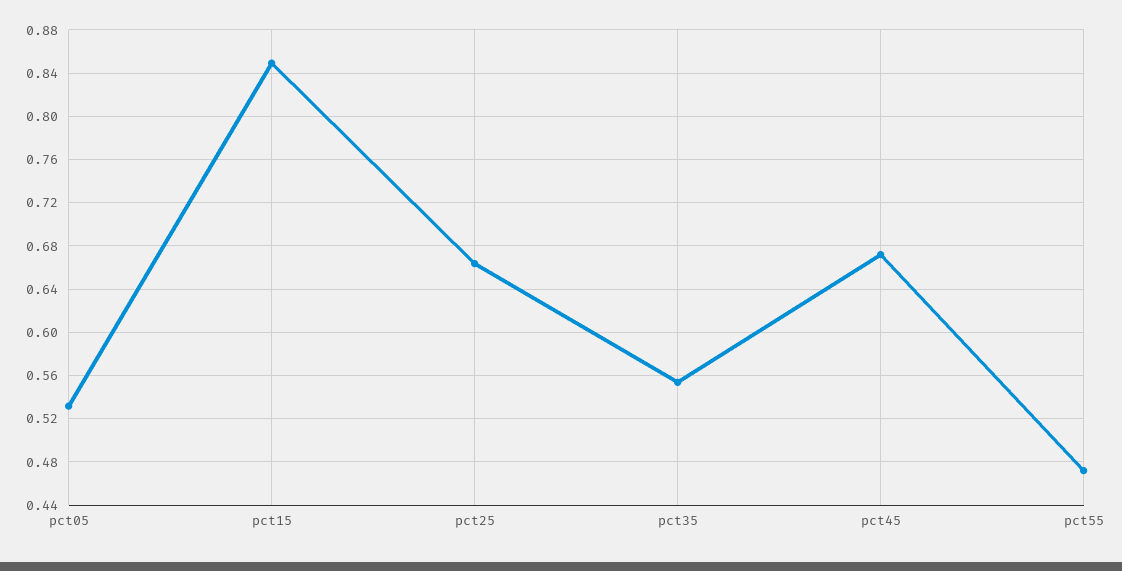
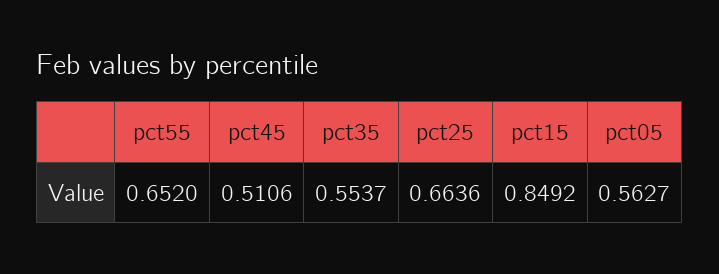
  {
-   "pct05": 0.53,
+   "pct05": 0.5627,
    "pct15": 0.8492,
    "pct25": 0.6636,
    "pct35": 0.5537,
-   "pct45": 0.67,
+   "pct45": 0.5106,
-   "pct55": 0.47
+   "pct55": 0.652
  }

